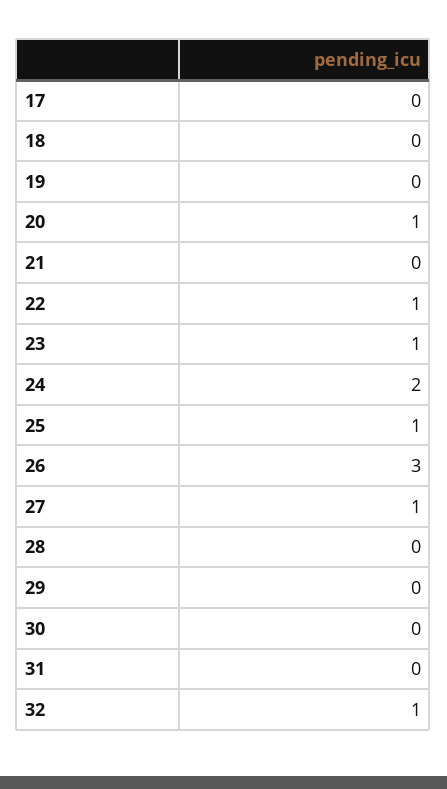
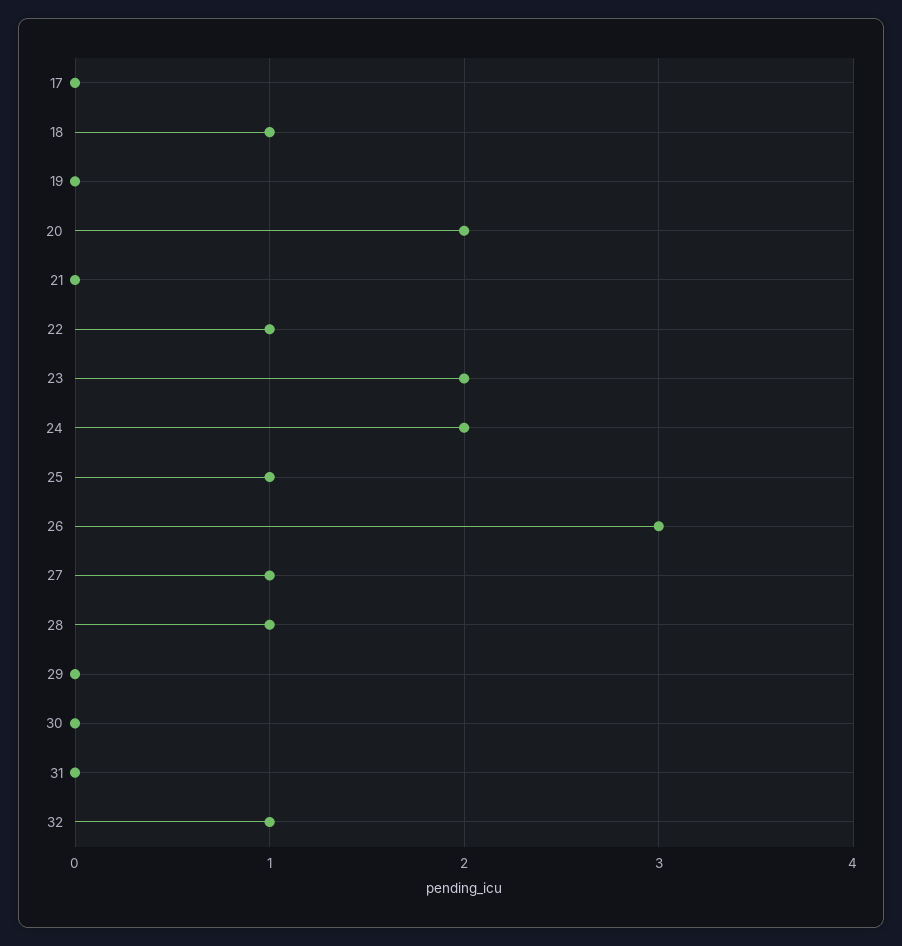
  {
    "17": 0,
-   "18": 0,
+   "18": 1,
    "19": 0,
-   "20": 1,
+   "20": 2,
    "21": 0,
    "22": 1,
-   "23": 1,
+   "23": 2,
    "24": 2,
    "25": 1,
    "26": 3,
    "27": 1,
-   "28": 0,
+   "28": 1,
    "29": 0,
    "30": 0,
    "31": 0,
    "32": 1
  }

